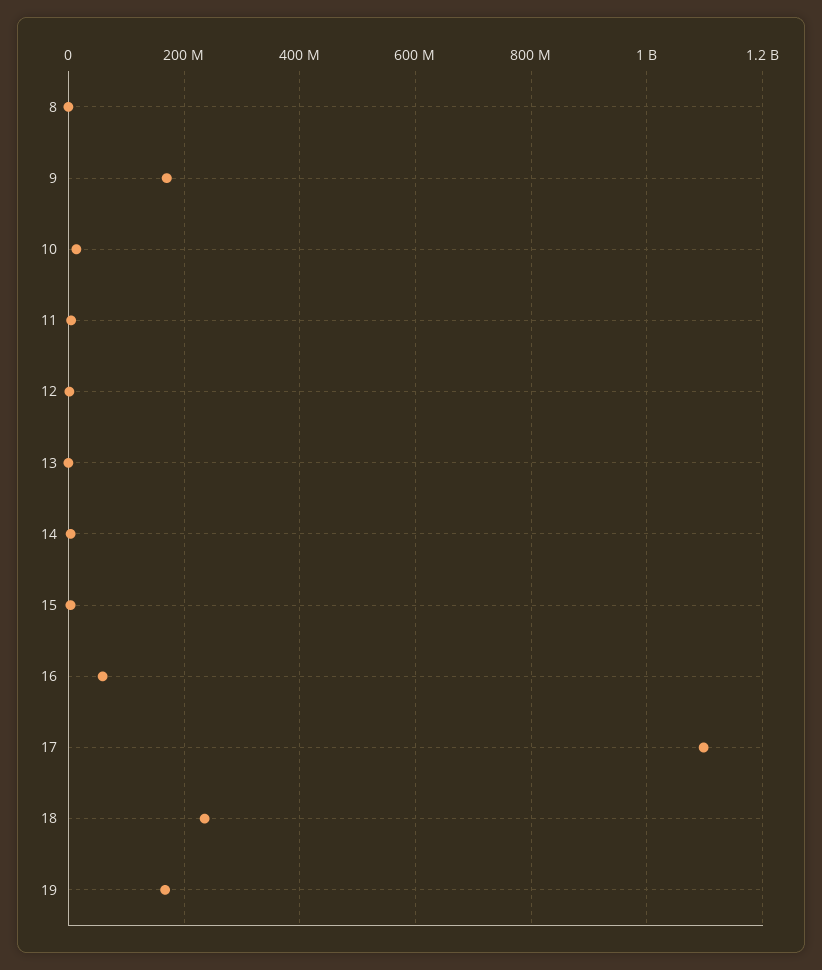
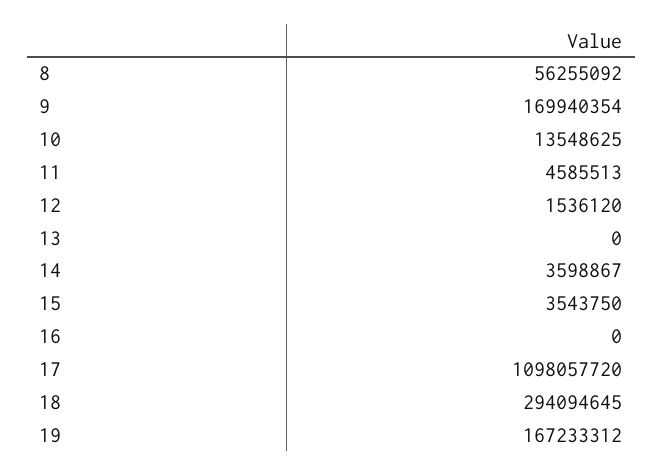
  {
-   "8": 0,
+   "8": 56255092,
    "9": 169940354,
    "10": 13548625,
    "11": 4585513,
    "12": 1536120,
    "13": 0,
    "14": 3598867,
    "15": 3543750,
-   "16": 60000000,
+   "16": 0,
    "17": 1098057720,
-   "18": 240000000,
+   "18": 294094645,
    "19": 167233312
  }

